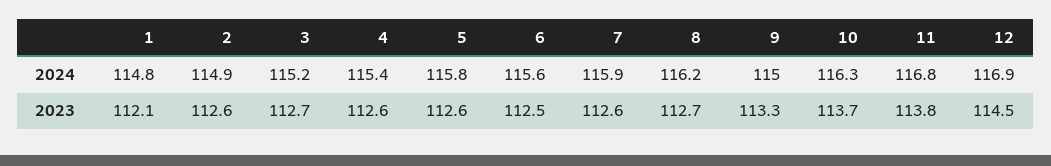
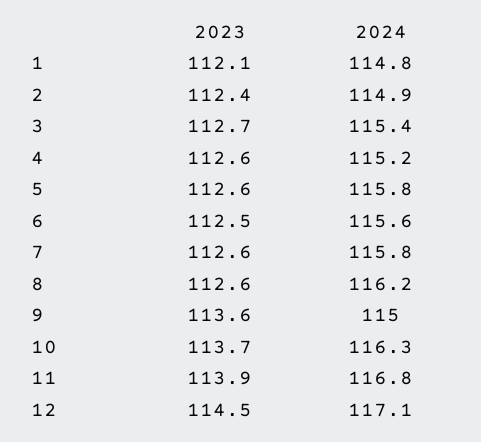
  {
    "1": {
      "2024": 114.8,
      "2023": 112.1
    },
    "2": {
      "2024": 114.9,
-     "2023": 112.6
+     "2023": 112.4
    },
    "3": {
-     "2024": 115.2,
+     "2024": 115.4,
      "2023": 112.7
    },
    "4": {
-     "2024": 115.4,
+     "2024": 115.2,
      "2023": 112.6
    },
    "5": {
      "2024": 115.8,
      "2023": 112.6
    },
    "6": {
      "2024": 115.6,
      "2023": 112.5
    },
    "7": {
-     "2024": 115.9,
+     "2024": 115.8,
      "2023": 112.6
    },
    "8": {
      "2024": 116.2,
-     "2023": 112.7
+     "2023": 112.6
    },
    "9": {
      "2024": 115,
-     "2023": 113.3
+     "2023": 113.6
    },
    "10": {
      "2024": 116.3,
      "2023": 113.7
    },
    "11": {
      "2024": 116.8,
-     "2023": 113.8
+     "2023": 113.9
    },
    "12": {
-     "2024": 116.9,
+     "2024": 117.1,
      "2023": 114.5
    }
  }

